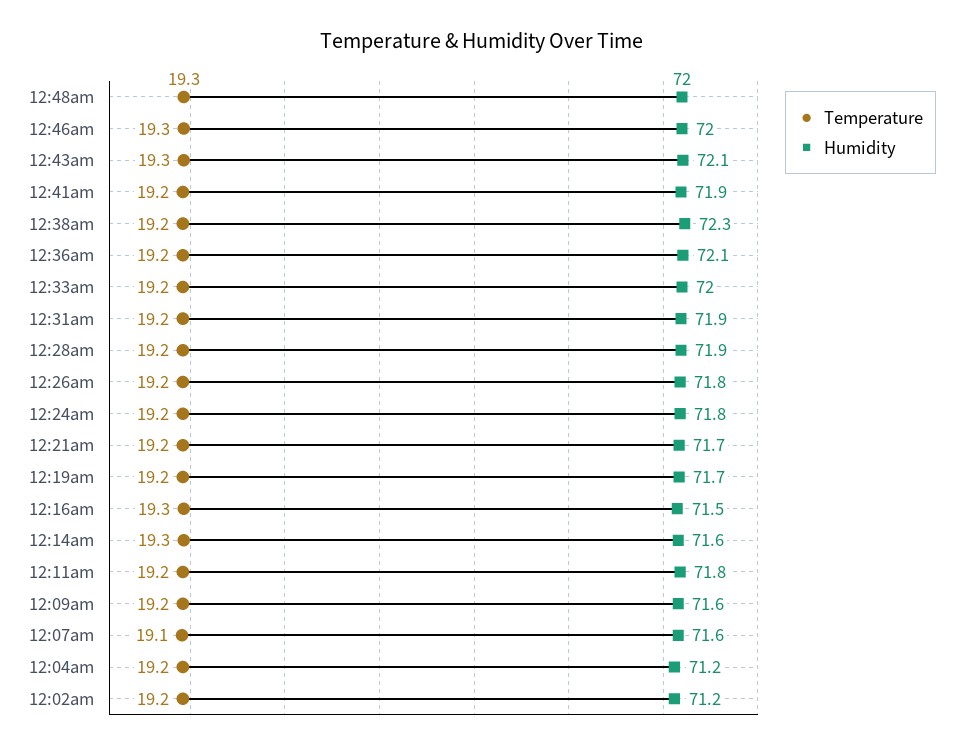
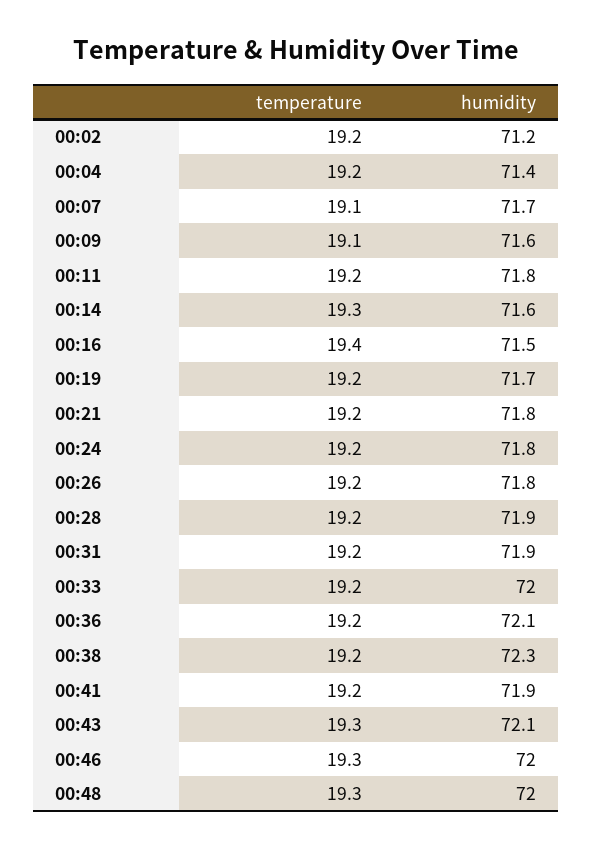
  {
    "Temperature": {
      "12:48am": 19.3,
      "12:46am": 19.3,
      "12:43am": 19.3,
      "12:41am": 19.2,
      "12:38am": 19.2,
      "12:36am": 19.2,
      "12:33am": 19.2,
      "12:31am": 19.2,
      "12:28am": 19.2,
      "12:26am": 19.2,
      "12:24am": 19.2,
      "12:21am": 19.2,
      "12:19am": 19.2,
-     "12:16am": 19.3,
+     "12:16am": 19.4,
      "12:14am": 19.3,
      "12:11am": 19.2,
-     "12:09am": 19.2,
+     "12:09am": 19.1,
      "12:07am": 19.1,
      "12:04am": 19.2,
      "12:02am": 19.2
    },
    "Humidity": {
      "12:48am": 72,
      "12:46am": 72,
      "12:43am": 72.1,
      "12:41am": 71.9,
      "12:38am": 72.3,
      "12:36am": 72.1,
      "12:33am": 72,
      "12:31am": 71.9,
      "12:28am": 71.9,
      "12:26am": 71.8,
      "12:24am": 71.8,
-     "12:21am": 71.7,
+     "12:21am": 71.8,
      "12:19am": 71.7,
      "12:16am": 71.5,
      "12:14am": 71.6,
      "12:11am": 71.8,
      "12:09am": 71.6,
-     "12:07am": 71.6,
+     "12:07am": 71.7,
-     "12:04am": 71.2,
+     "12:04am": 71.4,
      "12:02am": 71.2
    }
  }

